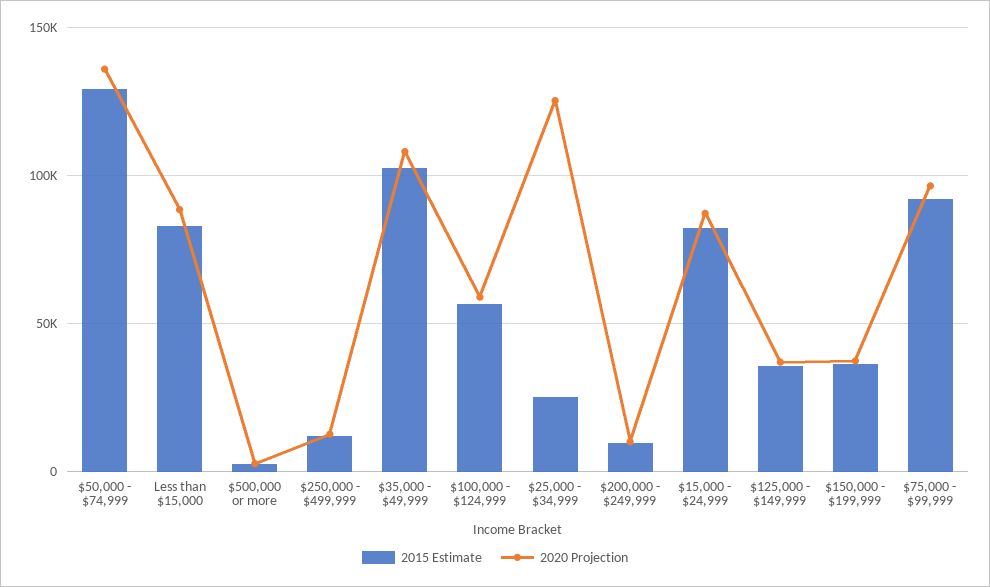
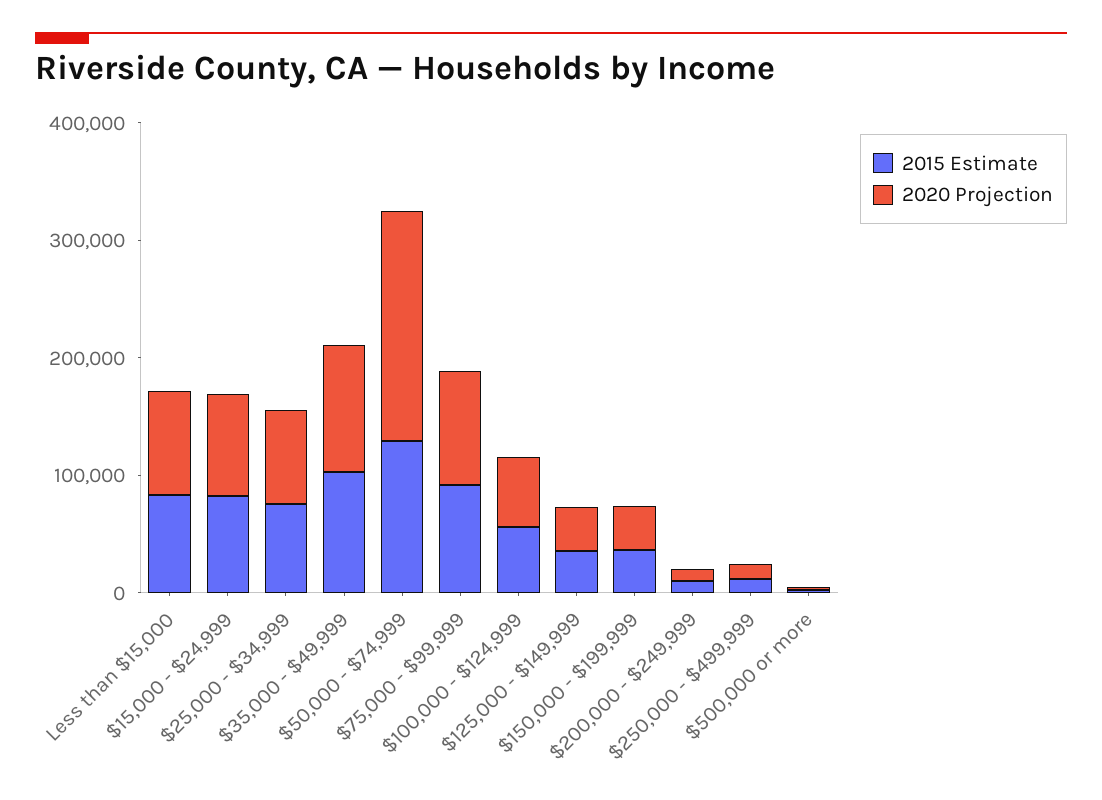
  {
    "2015 Estimate": {
      "$50,000 - $74,999": 130000,
      "Less than $15,000": 85000,
      "$500,000 or more": 5000,
      "$250,000 - $499,999": 10000,
      "$35,000 - $49,999": 105000,
      "$100,000 - $124,999": 55000,
-     "$25,000 - $34,999": 25000,
+     "$25,000 - $34,999": 80000,
      "$200,000 - $249,999": 10000,
      "$15,000 - $24,999": 80000,
      "$125,000 - $149,999": 35000,
      "$150,000 - $199,999": 35000,
      "$75,000 - $99,999": 90000
    },
    "2020 Projection": {
-     "$50,000 - $74,999": 135000,
+     "$50,000 - $74,999": 200000,
      "Less than $15,000": 90000,
      "$500,000 or more": 5000,
      "$250,000 - $499,999": 15000,
      "$35,000 - $49,999": 110000,
      "$100,000 - $124,999": 60000,
-     "$25,000 - $34,999": 125000,
+     "$25,000 - $34,999": 80000,
      "$200,000 - $249,999": 10000,
      "$15,000 - $24,999": 85000,
      "$125,000 - $149,999": 35000,
      "$150,000 - $199,999": 35000,
      "$75,000 - $99,999": 95000
    }
  }

